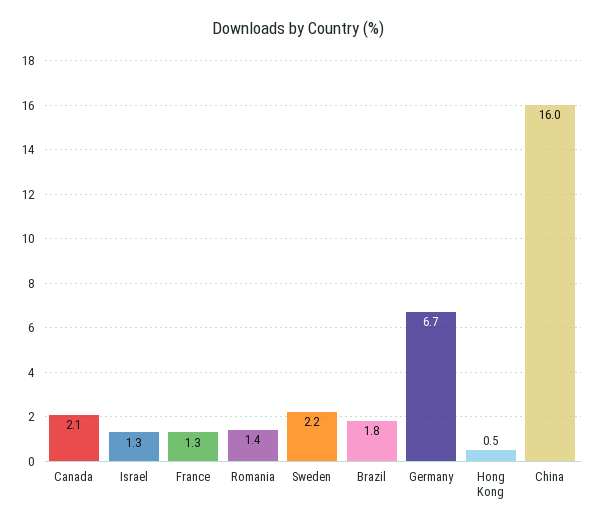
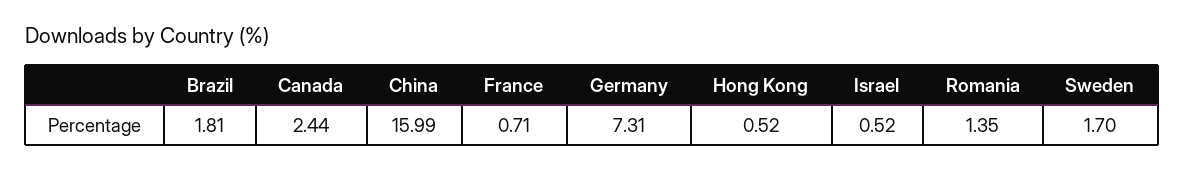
  {
-   "Canada": 2.1,
+   "Canada": 2.44,
-   "Israel": 1.3,
+   "Israel": 0.52,
-   "France": 1.3,
+   "France": 0.71,
    "Romania": 1.35,
-   "Sweden": 2.2,
+   "Sweden": 1.7,
    "Brazil": 1.81,
-   "Germany": 6.7,
+   "Germany": 7.31,
    "Hong Kong": 0.52,
    "China": 15.99
  }

